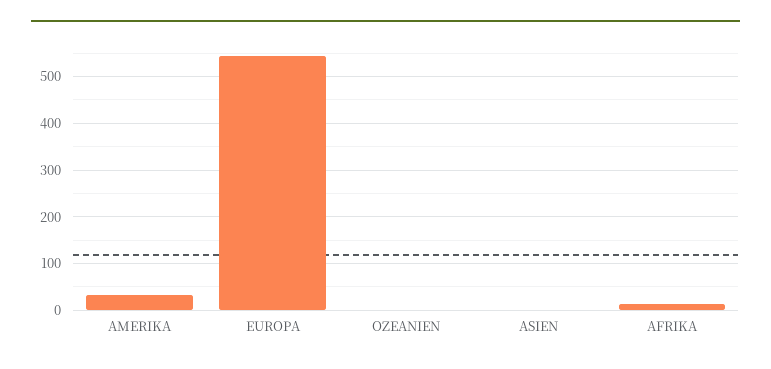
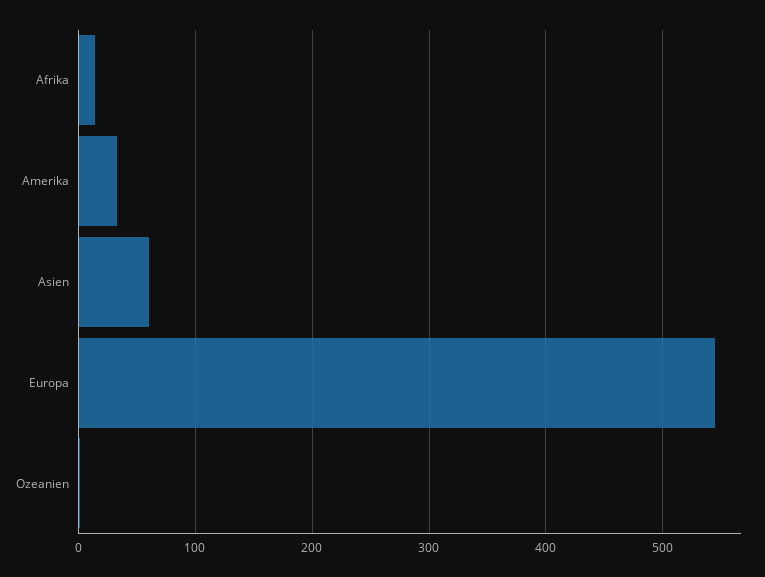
  {
    "AMERIKA": 30,
    "EUROPA": 550,
    "OZEANIEN": 0,
-   "ASIEN": 0,
+   "ASIEN": 60,
    "AFRIKA": 10
  }

